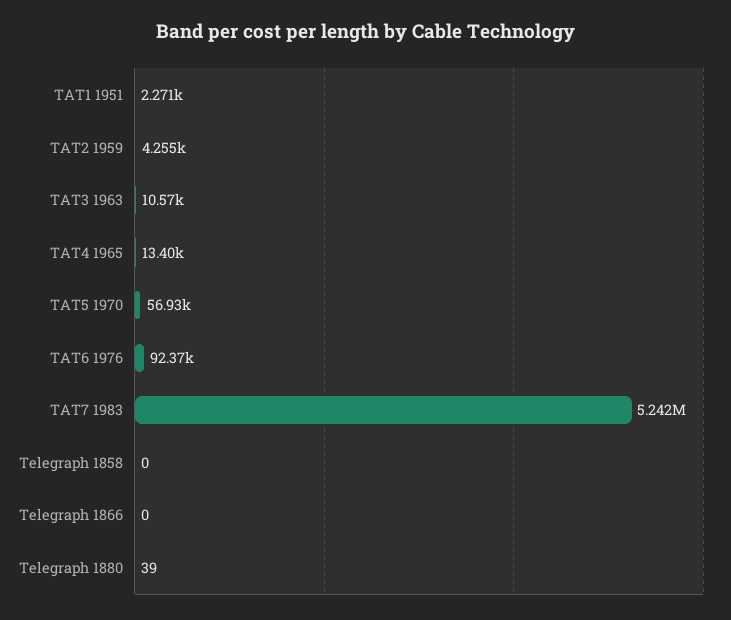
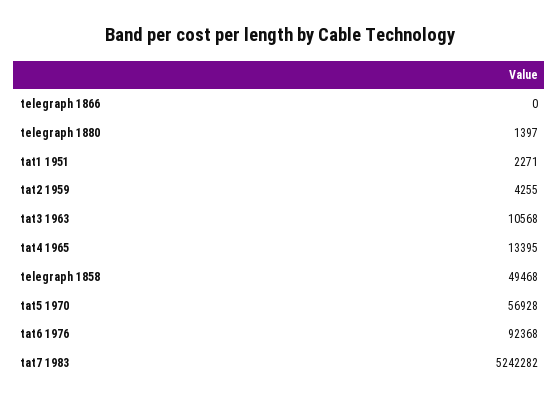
  {
    "TAT1 1951": 2271,
    "TAT2 1959": 4255,
    "TAT3 1963": 10568,
    "TAT4 1965": 13395,
    "TAT5 1970": 56928,
    "TAT6 1976": 92368,
    "TAT7 1983": 5242282,
-   "Telegraph 1858": 0,
+   "Telegraph 1858": 49468,
    "Telegraph 1866": 0,
-   "Telegraph 1880": 39
+   "Telegraph 1880": 1397
  }

